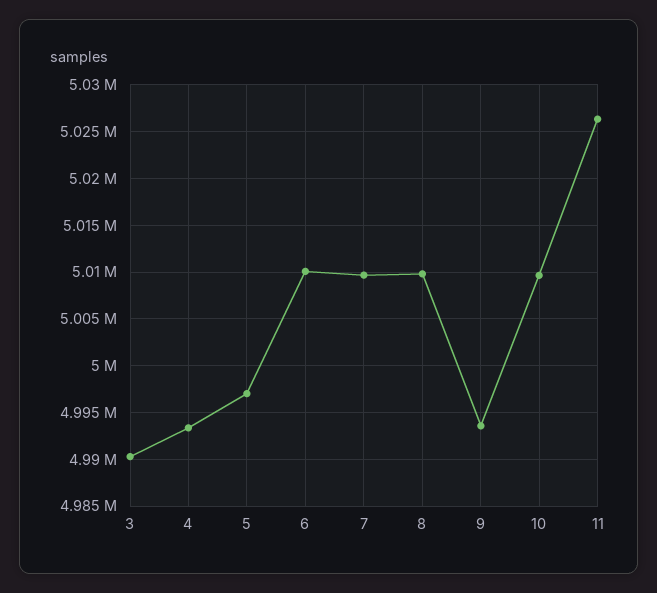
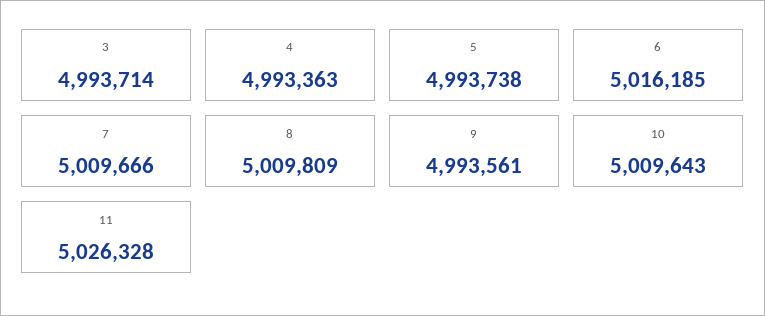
  {
-   "3": 4990000,
+   "3": 4993714,
    "4": 4993363,
-   "5": 4997000,
+   "5": 4993738,
-   "6": 5010000,
+   "6": 5016185,
    "7": 5009666,
    "8": 5009809,
    "9": 4993561,
    "10": 5009643,
    "11": 5026328
  }

